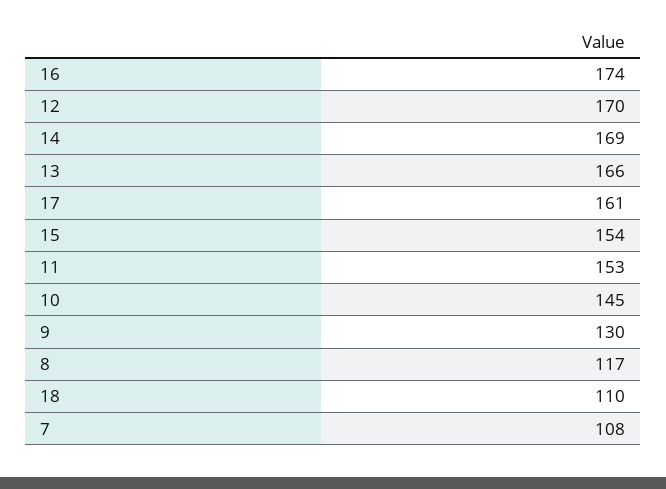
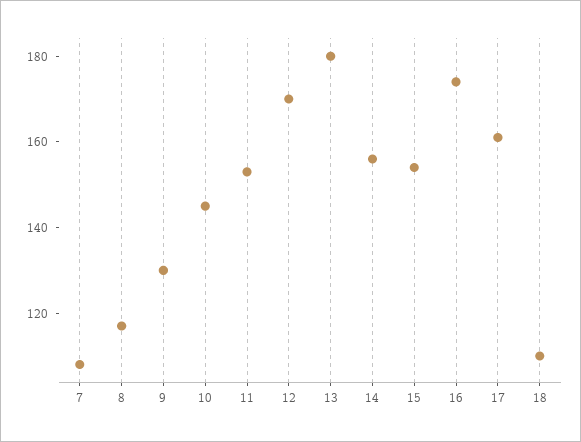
  {
    "16": 174,
    "12": 170,
-   "14": 169,
+   "14": 155,
-   "13": 166,
+   "13": 180,
    "17": 161,
    "15": 154,
    "11": 153,
    "10": 145,
    "9": 130,
    "8": 117,
    "18": 110,
    "7": 108
  }

